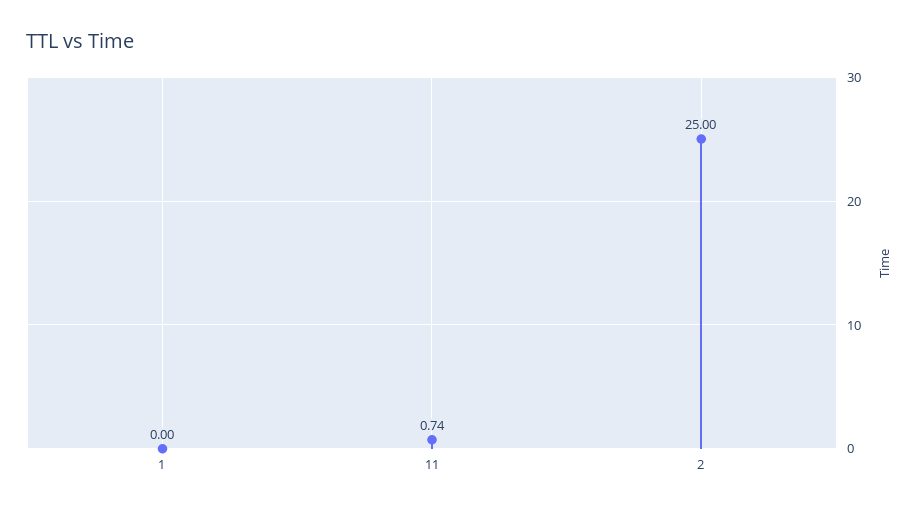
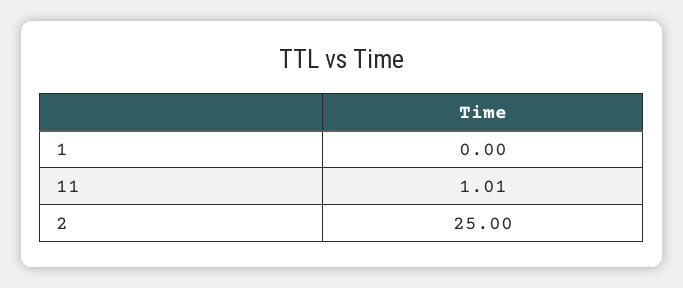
  {
    "1": 0,
-   "11": 0.74,
+   "11": 1.01,
    "2": 25
  }

